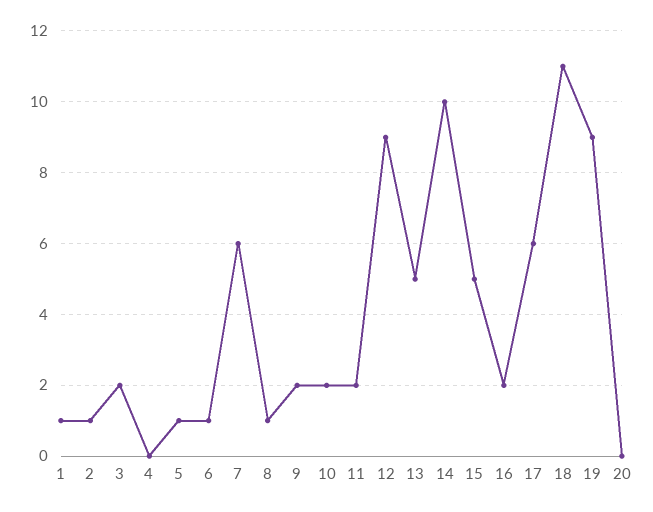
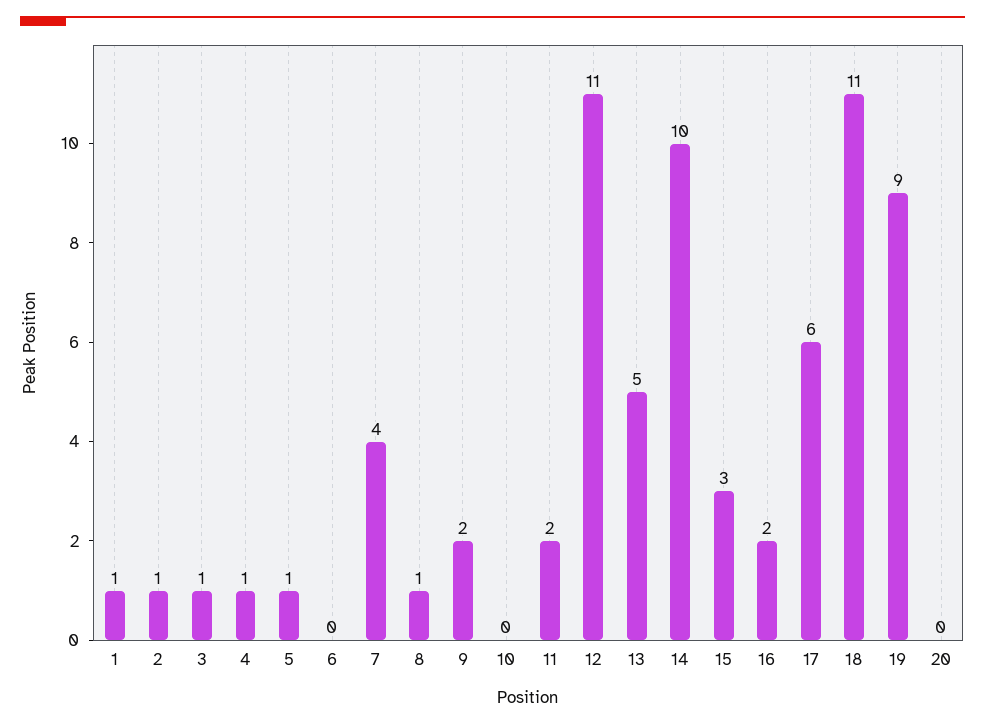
  {
    "1": 1,
    "2": 1,
-   "3": 2,
+   "3": 1,
-   "4": 0,
+   "4": 1,
    "5": 1,
-   "6": 1,
+   "6": 0,
-   "7": 6,
+   "7": 4,
    "8": 1,
    "9": 2,
-   "10": 2,
+   "10": 0,
    "11": 2,
-   "12": 9,
+   "12": 11,
    "13": 5,
    "14": 10,
-   "15": 5,
+   "15": 3,
    "16": 2,
    "17": 6,
    "18": 11,
    "19": 9,
    "20": 0
  }

